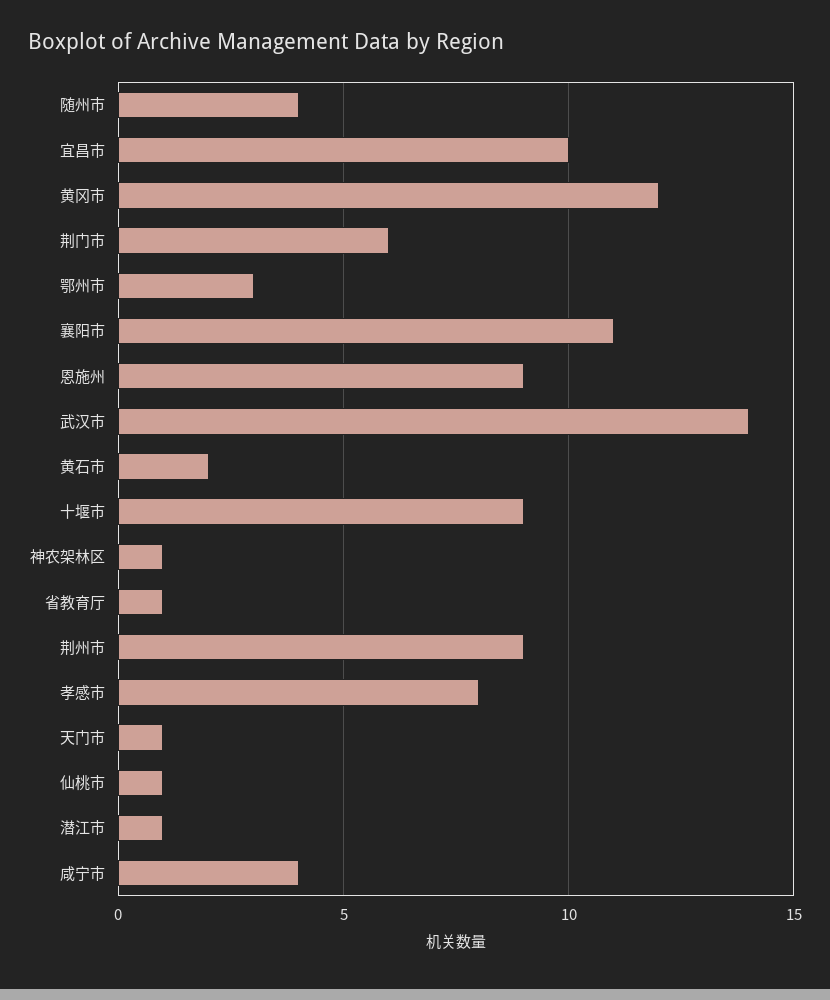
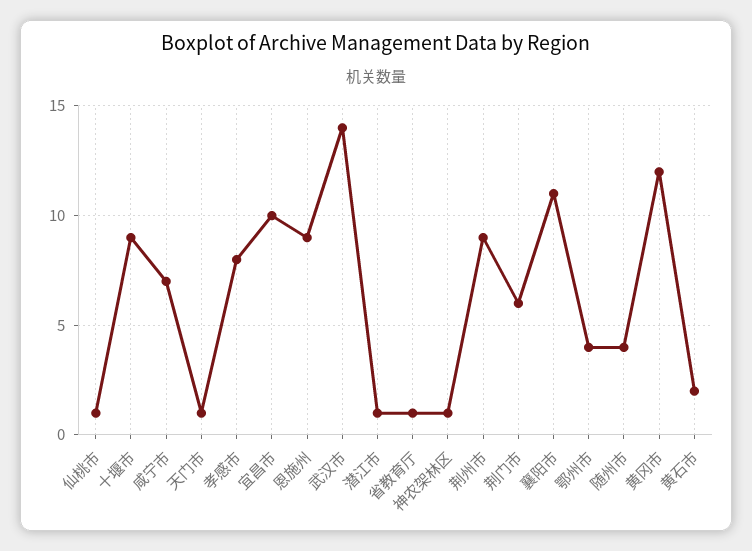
  {
    "随州市": 4,
    "宜昌市": 10,
    "黄冈市": 12,
    "荆门市": 6,
-   "鄂州市": 3,
+   "鄂州市": 4,
    "襄阳市": 11,
    "恩施州": 9,
    "武汉市": 14,
    "黄石市": 2,
    "十堰市": 9,
    "神农架林区": 1,
    "省教育厅": 1,
    "荆州市": 9,
    "孝感市": 8,
    "天门市": 1,
    "仙桃市": 1,
    "潜江市": 1,
-   "咸宁市": 4
+   "咸宁市": 7
  }

